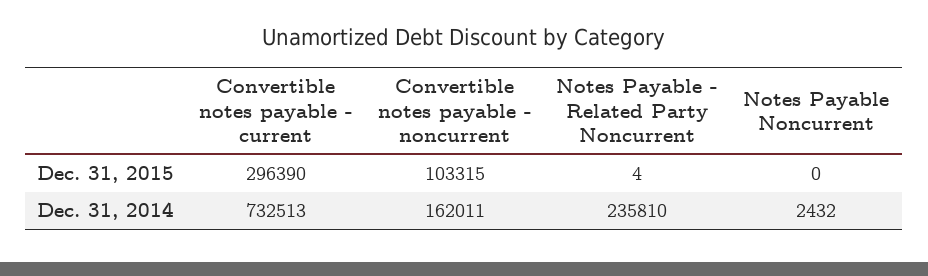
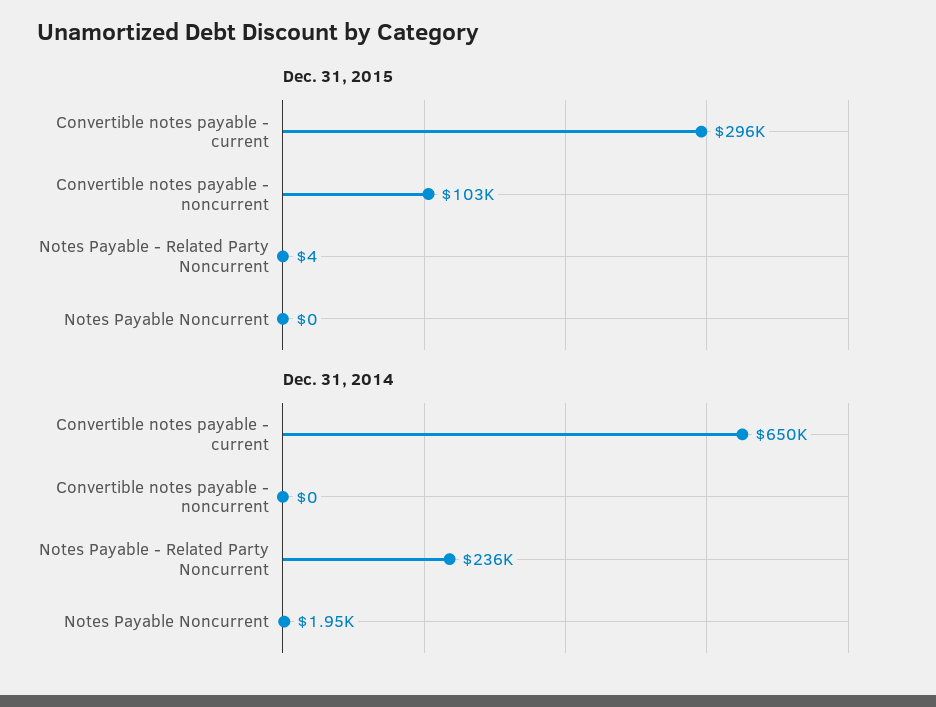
  {
    "Dec. 31, 2015": {
      "Convertible notes payable - current": 296390,
      "Convertible notes payable - noncurrent": 103315,
      "Notes Payable - Related Party Noncurrent": 4,
      "Notes Payable Noncurrent": 0
    },
    "Dec. 31, 2014": {
-     "Convertible notes payable - current": 732513,
+     "Convertible notes payable - current": 650000,
-     "Convertible notes payable - noncurrent": 162011,
+     "Convertible notes payable - noncurrent": 0,
      "Notes Payable - Related Party Noncurrent": 235810,
-     "Notes Payable Noncurrent": 2432
+     "Notes Payable Noncurrent": 1950
    }
  }

